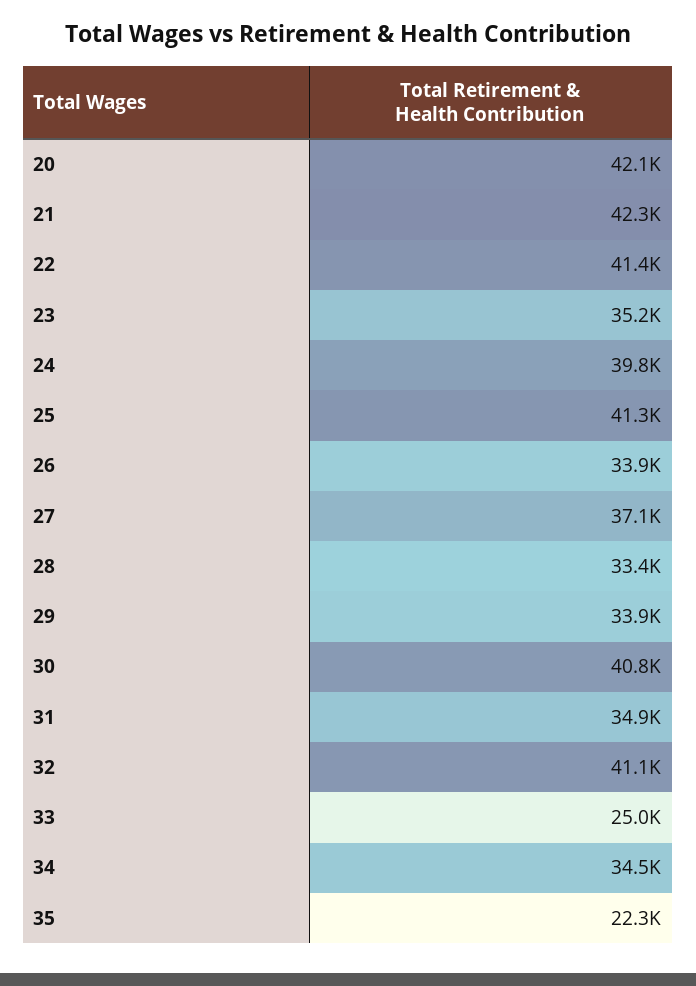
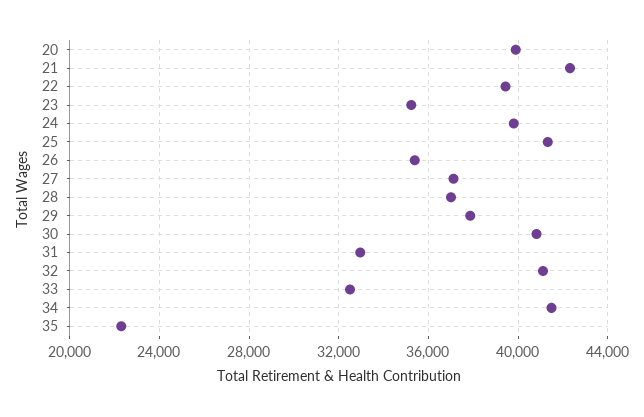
  {
-   "20": 42100,
+   "20": 40000,
    "21": 42300,
-   "22": 41400,
+   "22": 39500,
    "23": 35200,
    "24": 39800,
    "25": 41300,
-   "26": 33900,
+   "26": 35500,
    "27": 37100,
-   "28": 33400,
+   "28": 37000,
-   "29": 33900,
+   "29": 38000,
    "30": 40800,
-   "31": 34900,
+   "31": 33000,
    "32": 41100,
-   "33": 25000,
+   "33": 32500,
-   "34": 34500,
+   "34": 41500,
    "35": 22300
  }

